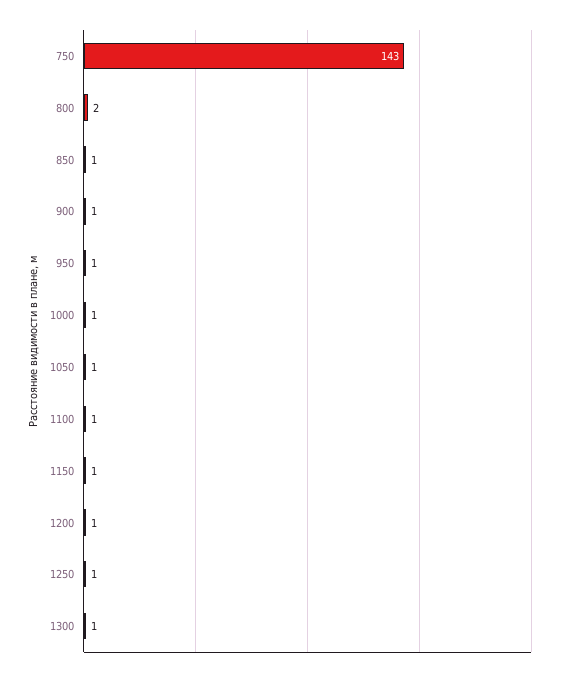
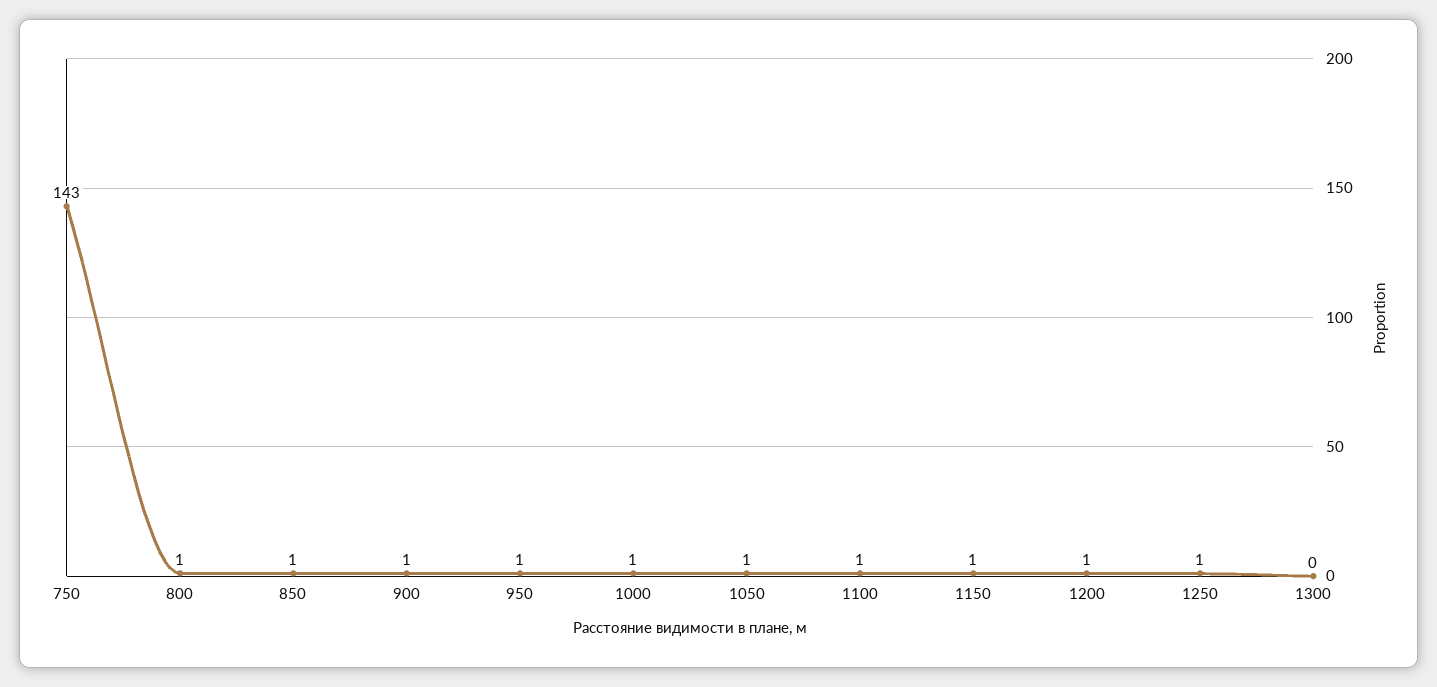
  {
    "750": 143,
-   "800": 2,
+   "800": 1,
    "850": 1,
    "900": 1,
    "950": 1,
    "1000": 1,
    "1050": 1,
    "1100": 1,
    "1150": 1,
    "1200": 1,
    "1250": 1,
-   "1300": 1
+   "1300": 0
  }

